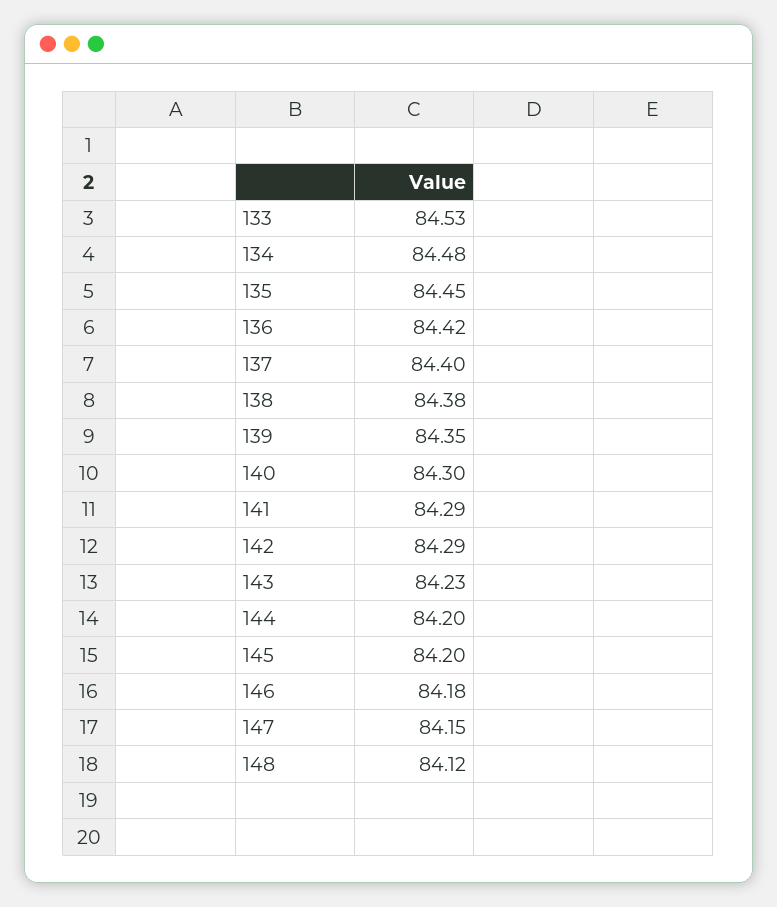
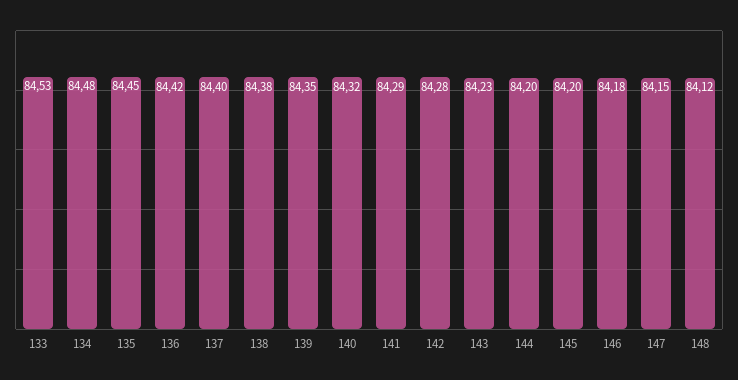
  {
    "133": 84.53,
    "134": 84.48,
    "135": 84.45,
    "136": 84.42,
    "137": 84.4,
    "138": 84.38,
    "139": 84.35,
-   "140": 84.3,
+   "140": 84.32,
    "141": 84.29,
-   "142": 84.29,
+   "142": 84.28,
    "143": 84.23,
    "144": 84.2,
    "145": 84.2,
    "146": 84.18,
    "147": 84.15,
    "148": 84.12
  }

